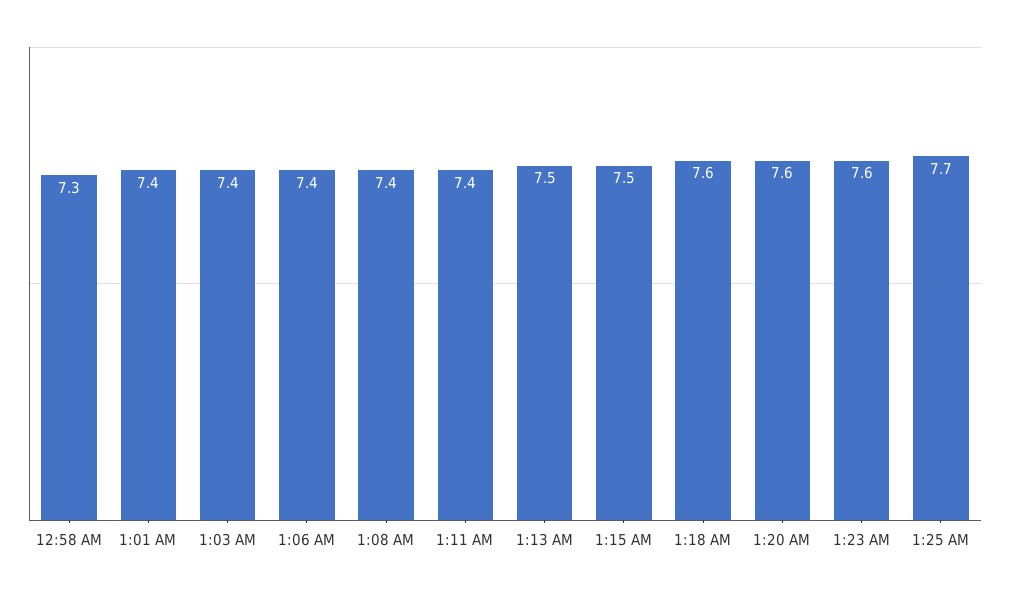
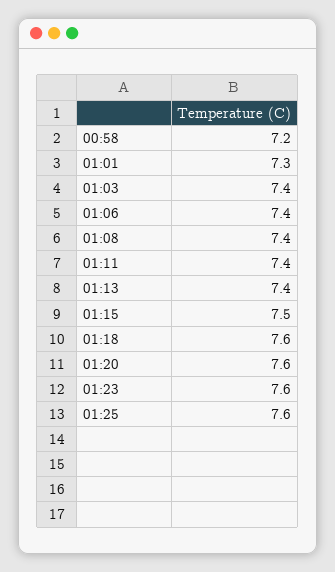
  {
-   "12:58 AM": 7.3,
+   "12:58 AM": 7.2,
-   "1:01 AM": 7.4,
+   "1:01 AM": 7.3,
    "1:03 AM": 7.4,
    "1:06 AM": 7.4,
    "1:08 AM": 7.4,
    "1:11 AM": 7.4,
-   "1:13 AM": 7.5,
+   "1:13 AM": 7.4,
    "1:15 AM": 7.5,
    "1:18 AM": 7.6,
    "1:20 AM": 7.6,
    "1:23 AM": 7.6,
-   "1:25 AM": 7.7
+   "1:25 AM": 7.6
  }

